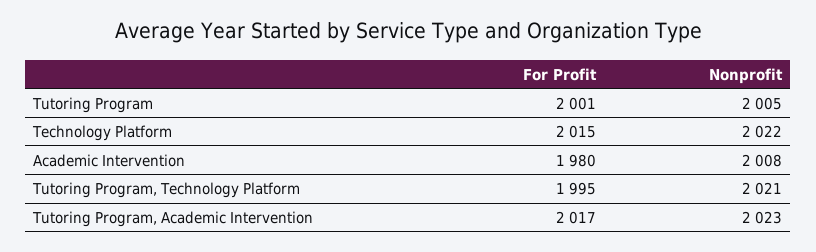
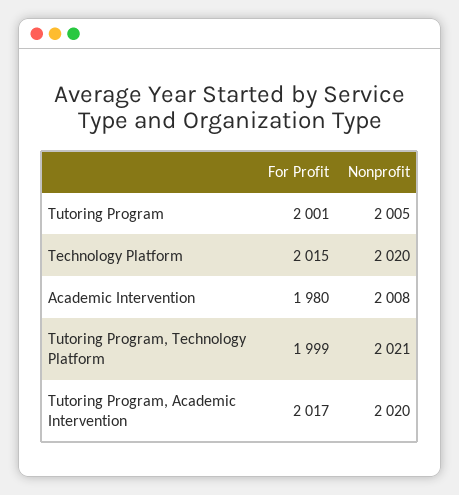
  {
    "For Profit": {
      "Tutoring Program": 2001,
      "Technology Platform": 2015,
      "Academic Intervention": 1980,
-     "Tutoring Program, Technology Platform": 1995,
+     "Tutoring Program, Technology Platform": 1999,
      "Tutoring Program, Academic Intervention": 2017
    },
    "Nonprofit": {
      "Tutoring Program": 2005,
-     "Technology Platform": 2022,
+     "Technology Platform": 2020,
      "Academic Intervention": 2008,
      "Tutoring Program, Technology Platform": 2021,
-     "Tutoring Program, Academic Intervention": 2023
+     "Tutoring Program, Academic Intervention": 2020
    }
  }

